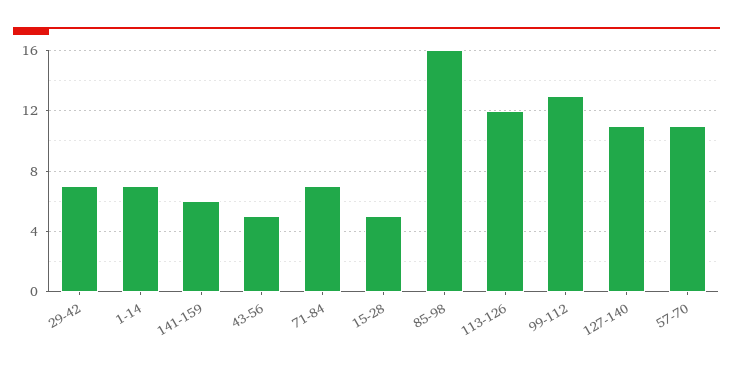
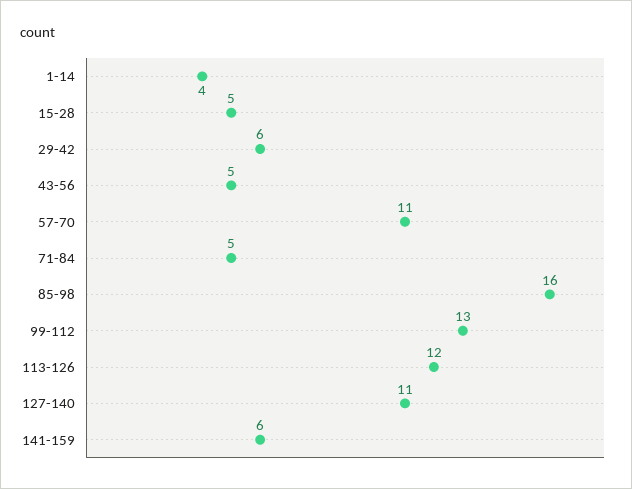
  {
-   "29-42": 7,
+   "29-42": 6,
-   "1-14": 7,
+   "1-14": 4,
    "141-159": 6,
    "43-56": 5,
-   "71-84": 7,
+   "71-84": 5,
    "15-28": 5,
    "85-98": 16,
    "113-126": 12,
    "99-112": 13,
    "127-140": 11,
    "57-70": 11
  }

